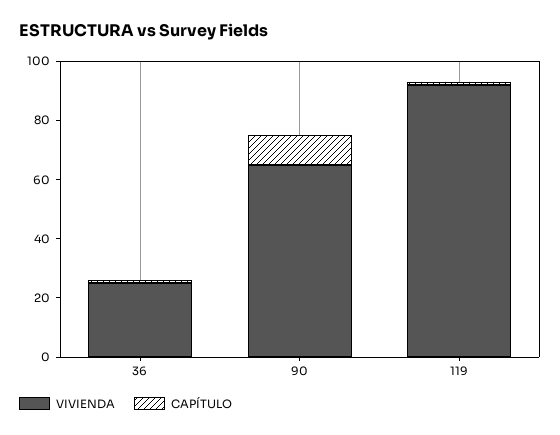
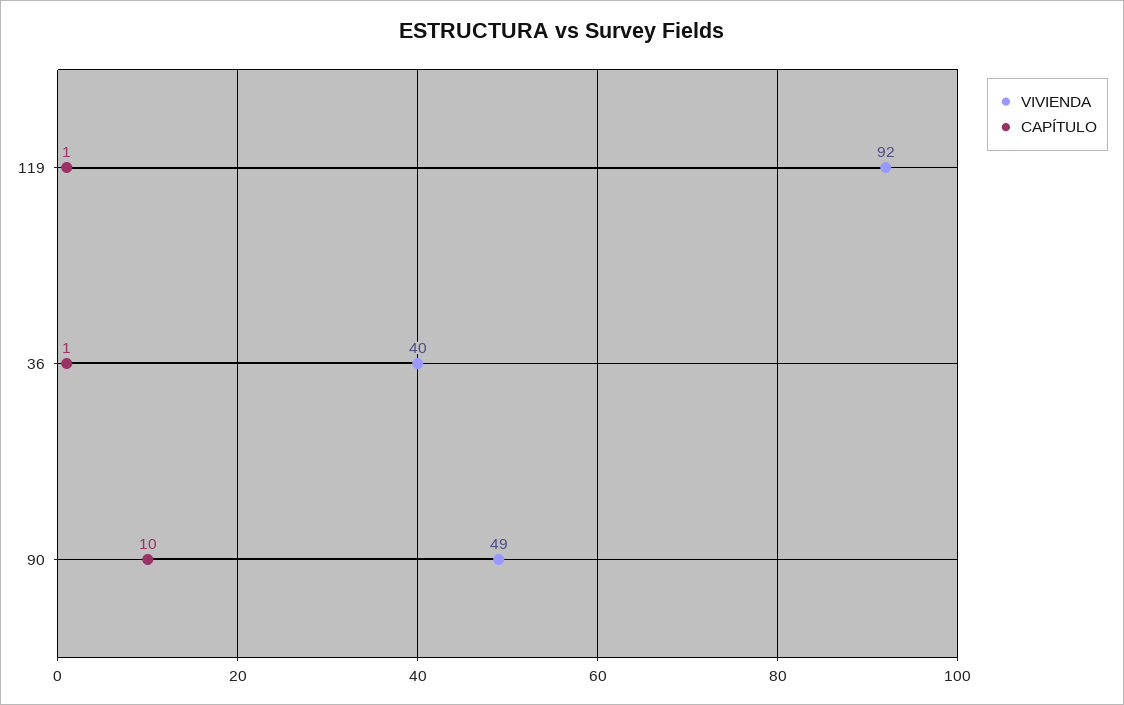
  {
    "VIVIENDA": {
-     "36": 25,
+     "36": 40,
-     "90": 65,
+     "90": 49,
      "119": 92
    },
    "CAPÍTULO": {
      "36": 1,
      "90": 10,
      "119": 1
    }
  }

